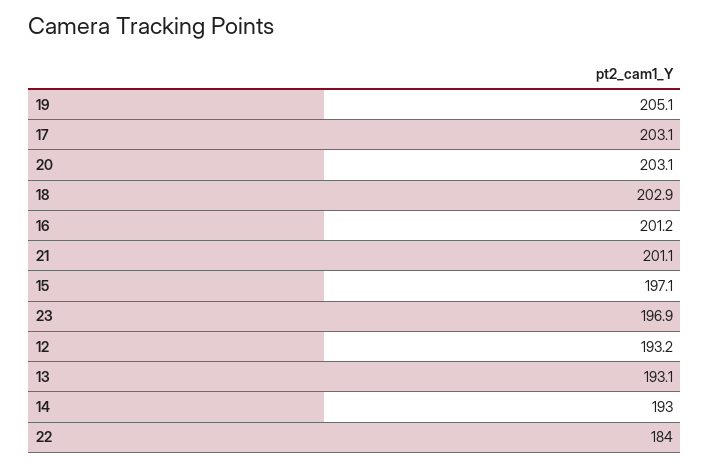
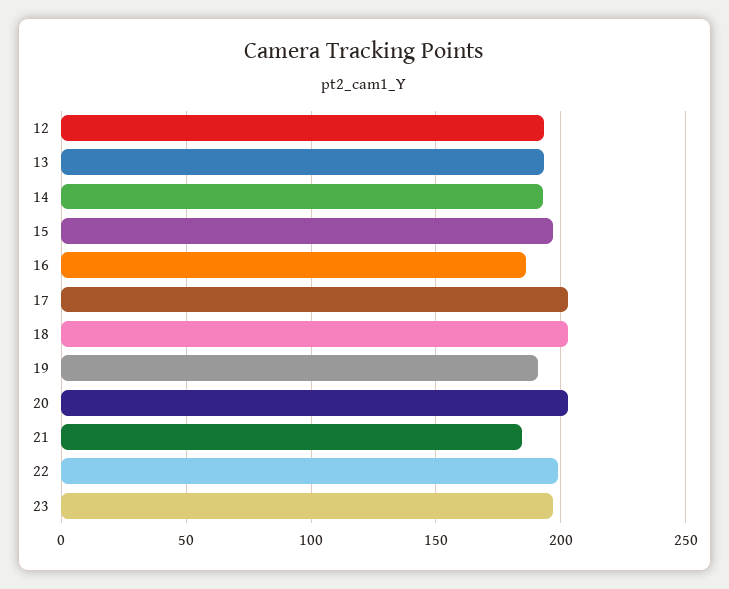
  {
-   "19": 205.1,
+   "19": 190,
    "17": 203.1,
    "20": 203.1,
    "18": 202.9,
-   "16": 201.2,
+   "16": 185,
-   "21": 201.1,
+   "21": 185,
    "15": 197.1,
    "23": 196.9,
    "12": 193.2,
    "13": 193.1,
    "14": 193,
-   "22": 184
+   "22": 200
  }

